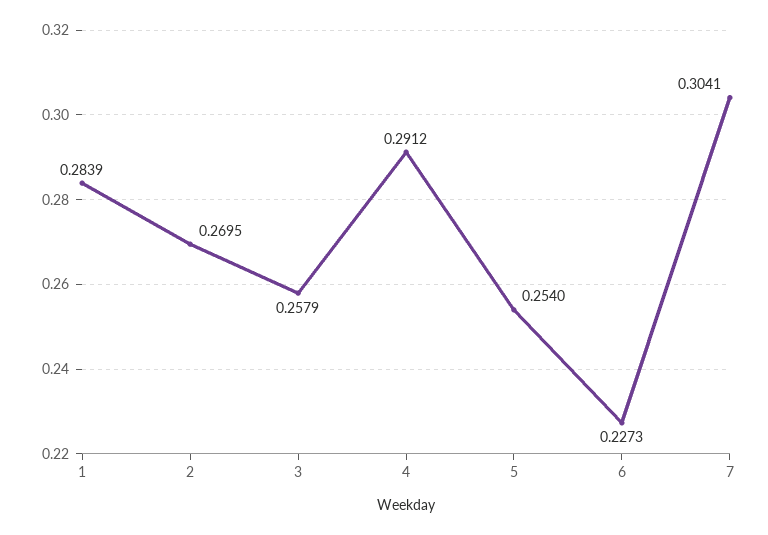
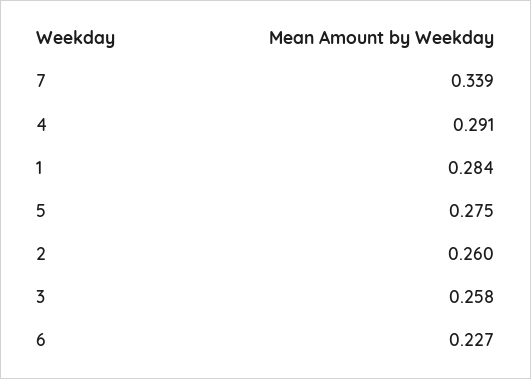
  {
    "1": 0.2839,
-   "2": 0.2695,
+   "2": 0.26,
    "3": 0.2579,
    "4": 0.2912,
-   "5": 0.254,
+   "5": 0.275,
    "6": 0.2273,
-   "7": 0.3041
+   "7": 0.339
  }

